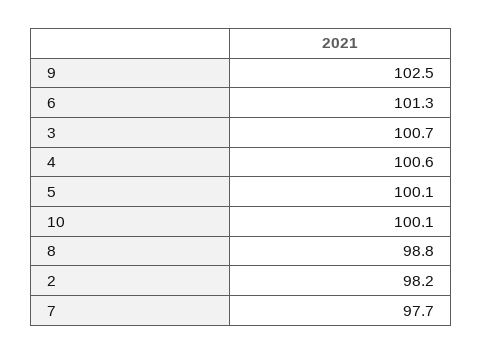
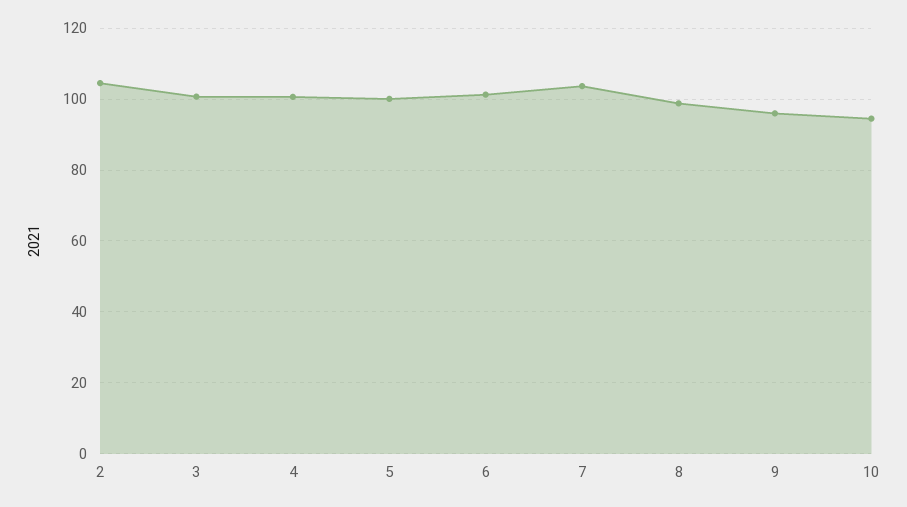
  {
-   "9": 102.5,
+   "9": 96,
    "6": 101.3,
    "3": 100.7,
    "4": 100.6,
    "5": 100.1,
-   "10": 100.1,
+   "10": 94,
    "8": 98.8,
-   "2": 98.2,
+   "2": 104,
-   "7": 97.7
+   "7": 104
  }

